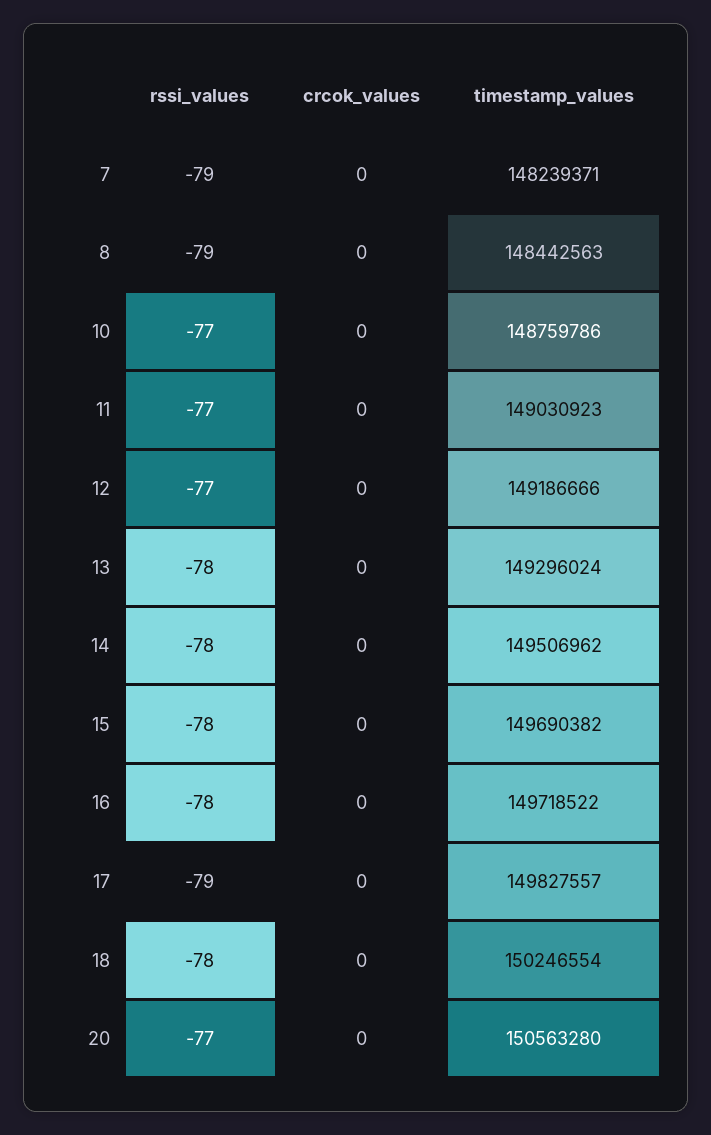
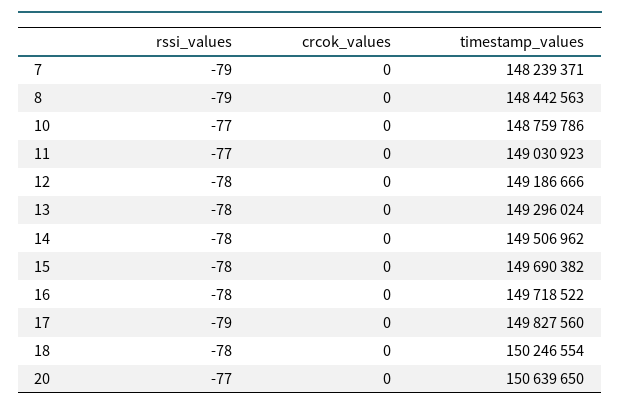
  {
    "rssi_values": {
      "7": -79,
      "8": -79,
      "10": -77,
      "11": -77,
-     "12": -77,
+     "12": -78,
      "13": -78,
      "14": -78,
      "15": -78,
      "16": -78,
      "17": -79,
      "18": -78,
      "20": -77
    },
    "crcok_values": {
      "7": 0,
      "8": 0,
      "10": 0,
      "11": 0,
      "12": 0,
      "13": 0,
      "14": 0,
      "15": 0,
      "16": 0,
      "17": 0,
      "18": 0,
      "20": 0
    },
    "timestamp_values": {
      "7": 148239371,
      "8": 148442563,
      "10": 148759786,
      "11": 149030923,
      "12": 149186666,
      "13": 149296024,
      "14": 149506962,
      "15": 149690382,
      "16": 149718522,
-     "17": 149827557,
+     "17": 149827560,
      "18": 150246554,
-     "20": 150563280
+     "20": 150639650
    }
  }

